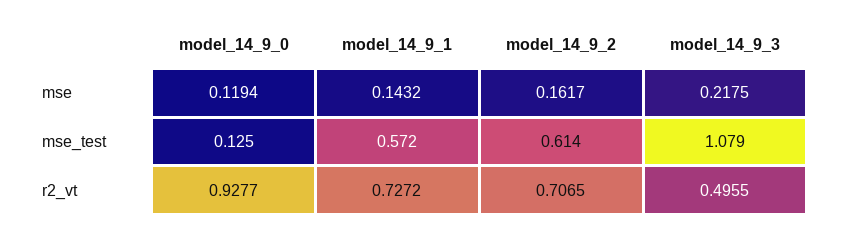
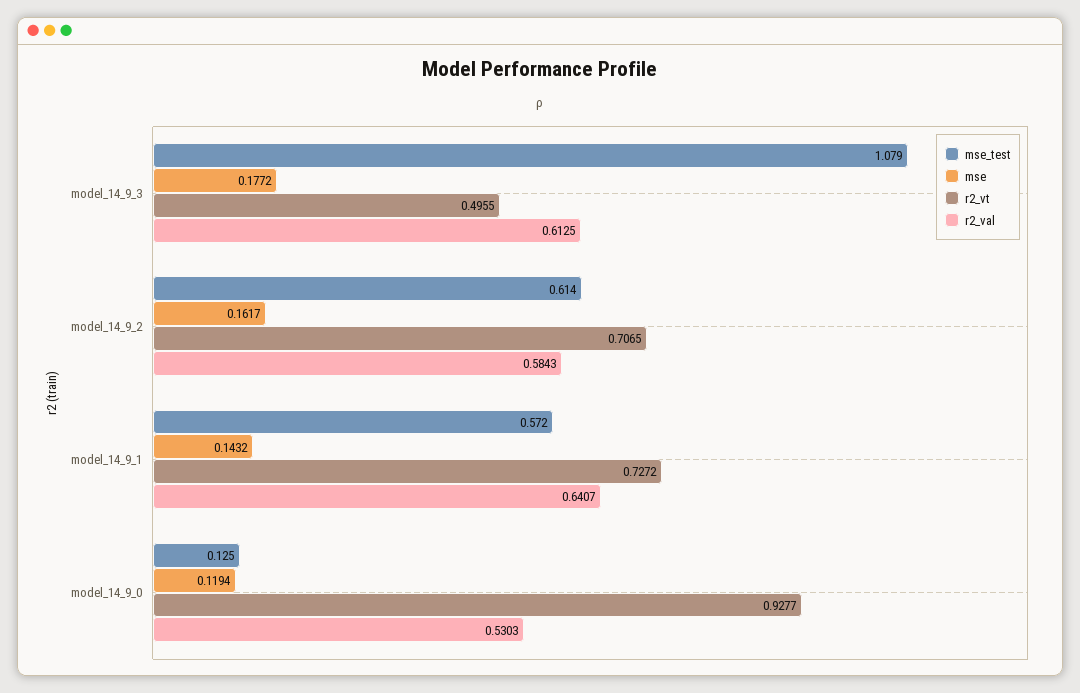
  {
    "mse": {
      "model_14_9_0": 0.1194,
      "model_14_9_1": 0.1432,
      "model_14_9_2": 0.1617,
-     "model_14_9_3": 0.2175
+     "model_14_9_3": 0.1772
    },
    "mse_test": {
      "model_14_9_0": 0.125,
      "model_14_9_1": 0.572,
      "model_14_9_2": 0.614,
      "model_14_9_3": 1.079
    },
    "r2_vt": {
      "model_14_9_0": 0.9277,
      "model_14_9_1": 0.7272,
      "model_14_9_2": 0.7065,
      "model_14_9_3": 0.4955
-   }
+   },
+   "r2_val": {
+     "model_14_9_3": 0.6125,
+     "model_14_9_2": 0.5843,
+     "model_14_9_1": 0.6407,
+     "model_14_9_0": 0.5303
+   }
  }

